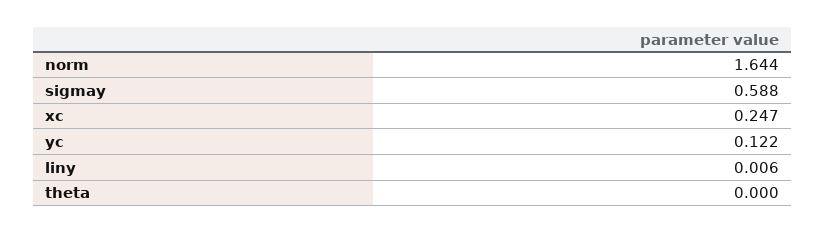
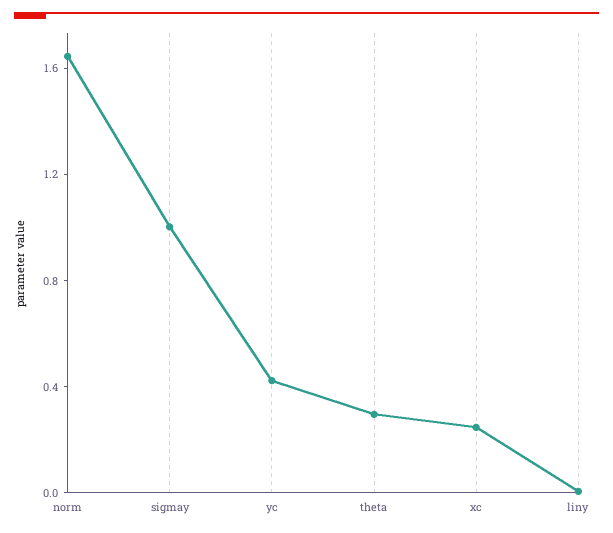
  {
    "norm": 1.644,
-   "sigmay": 0.588,
+   "sigmay": 1,
    "xc": 0.247,
-   "yc": 0.122,
+   "yc": 0.4,
    "liny": 0.006,
-   "theta": 0
+   "theta": 0.3
  }

